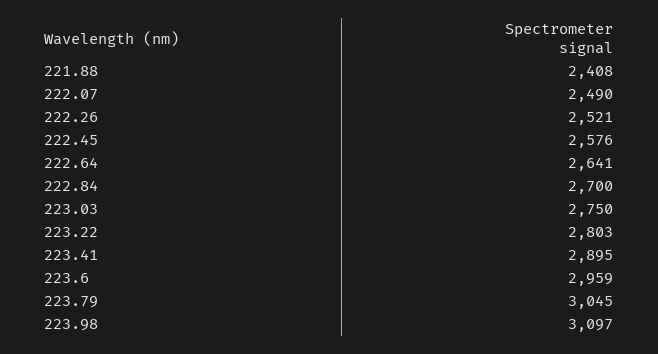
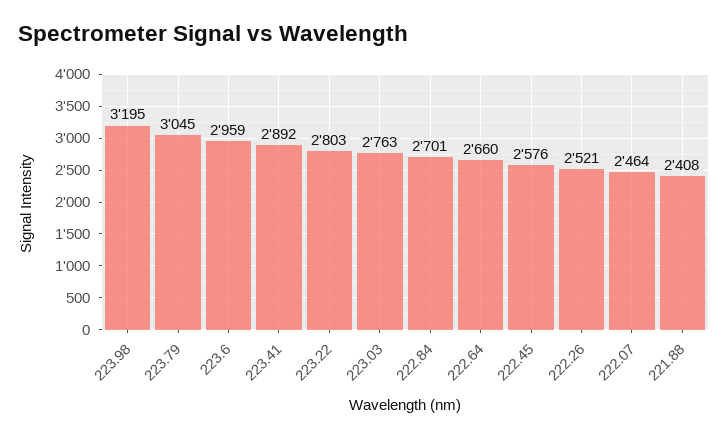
  {
    "221.88": 2408,
-   "222.07": 2490,
+   "222.07": 2464,
    "222.26": 2521,
    "222.45": 2576,
-   "222.64": 2641,
+   "222.64": 2660,
-   "222.84": 2700,
+   "222.84": 2701,
-   "223.03": 2750,
+   "223.03": 2763,
    "223.22": 2803,
-   "223.41": 2895,
+   "223.41": 2892,
    "223.6": 2959,
    "223.79": 3045,
-   "223.98": 3097
+   "223.98": 3195
  }

